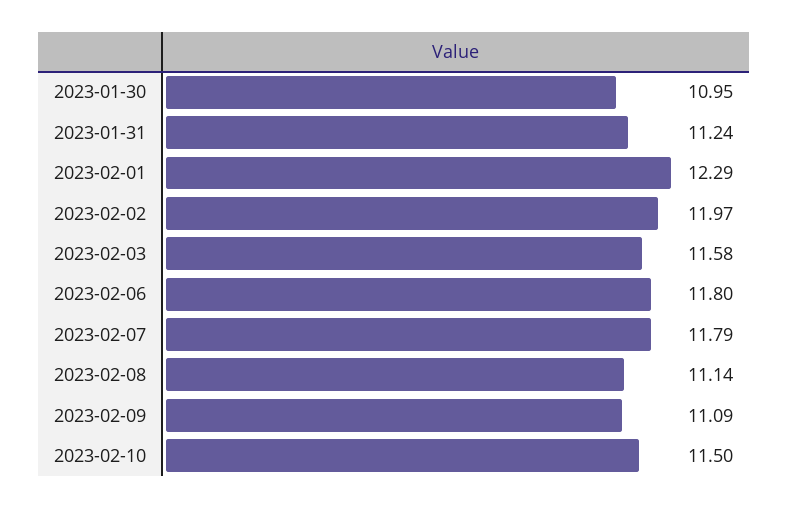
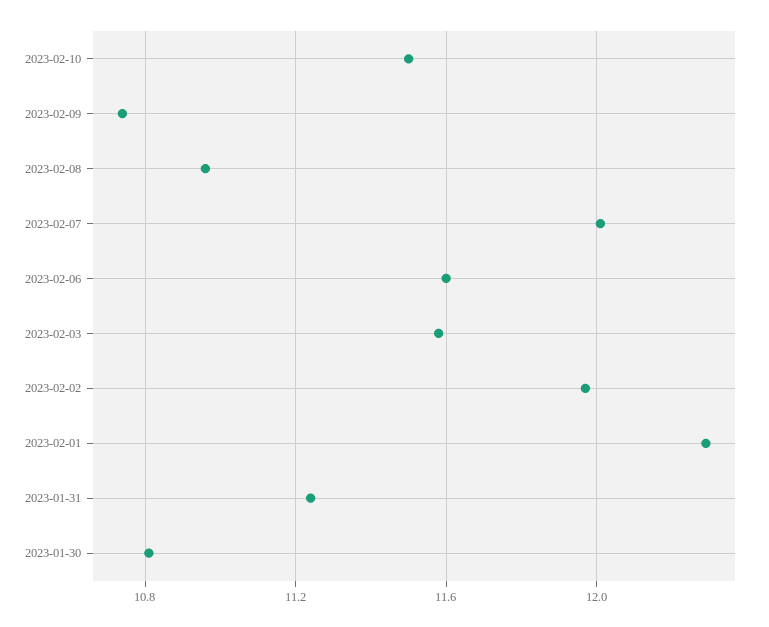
  {
-   "2023-01-30": 10.95,
+   "2023-01-30": 10.8,
    "2023-01-31": 11.24,
    "2023-02-01": 12.29,
    "2023-02-02": 11.97,
    "2023-02-03": 11.58,
-   "2023-02-06": 11.8,
+   "2023-02-06": 11.6,
-   "2023-02-07": 11.79,
+   "2023-02-07": 12,
-   "2023-02-08": 11.14,
+   "2023-02-08": 10.95,
-   "2023-02-09": 11.09,
+   "2023-02-09": 10.75,
    "2023-02-10": 11.5
  }

